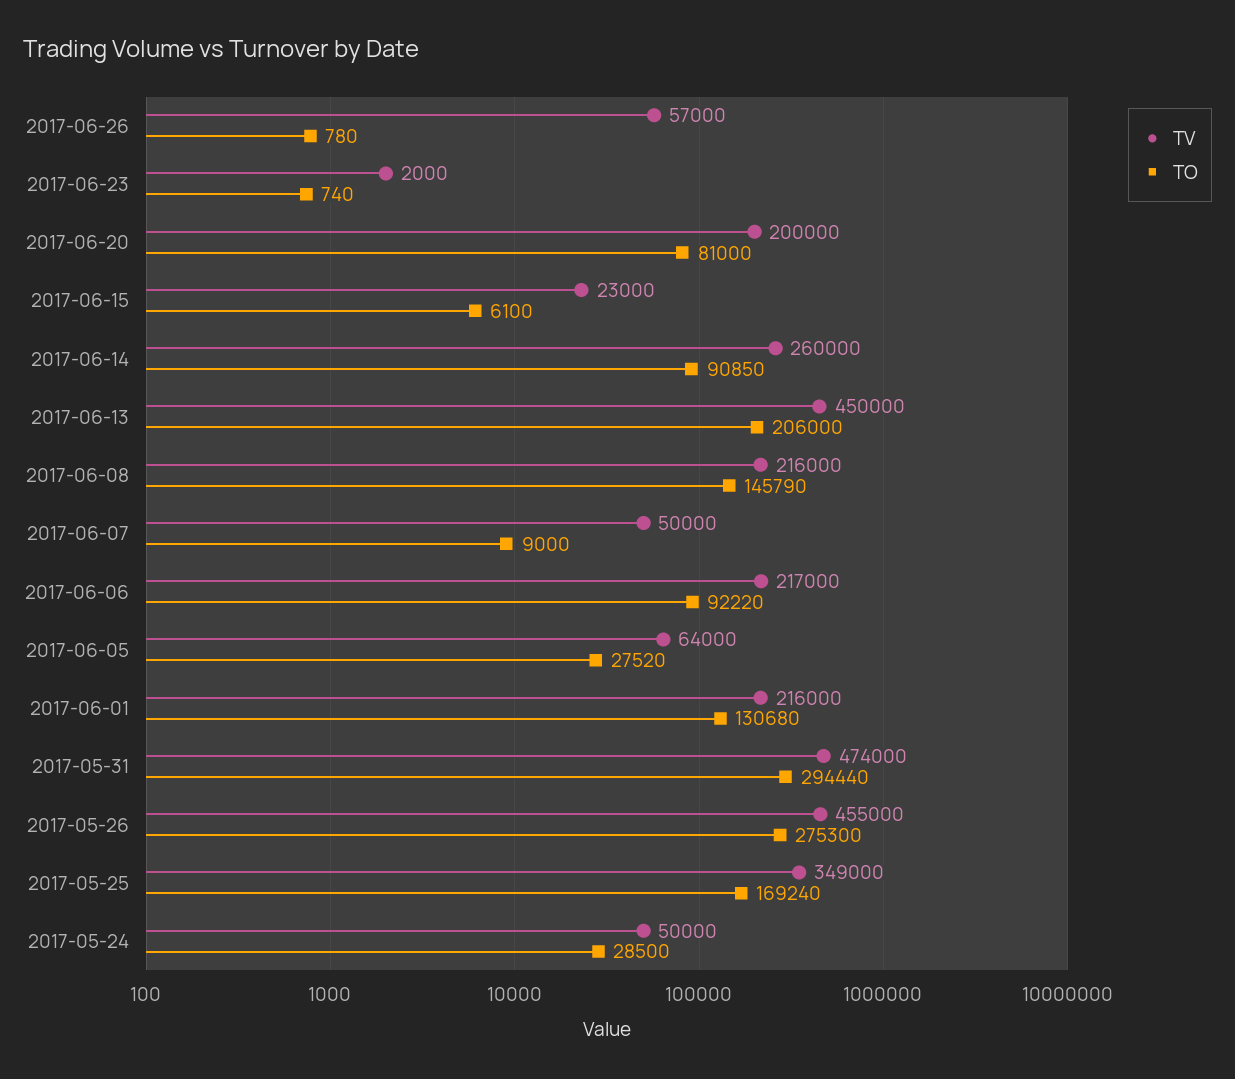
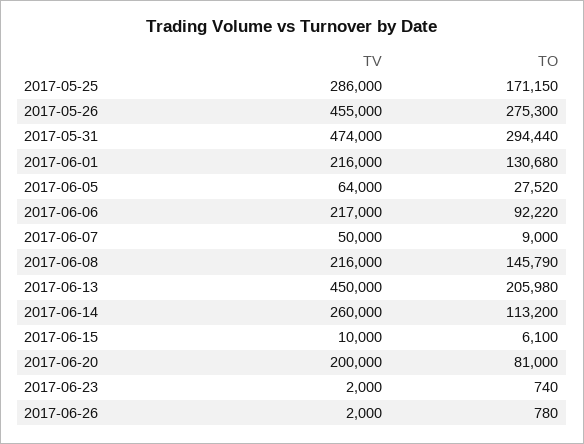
  {
    "TV": {
-     "2017-06-26": 57000,
+     "2017-06-26": 2000,
      "2017-06-23": 2000,
      "2017-06-20": 200000,
-     "2017-06-15": 23000,
+     "2017-06-15": 10000,
      "2017-06-14": 260000,
      "2017-06-13": 450000,
      "2017-06-08": 216000,
      "2017-06-07": 50000,
      "2017-06-06": 217000,
      "2017-06-05": 64000,
      "2017-06-01": 216000,
      "2017-05-31": 474000,
      "2017-05-26": 455000,
-     "2017-05-25": 349000,
+     "2017-05-25": 286000
-     "2017-05-24": 50000
    },
    "TO": {
      "2017-06-26": 780,
      "2017-06-23": 740,
      "2017-06-20": 81000,
      "2017-06-15": 6100,
-     "2017-06-14": 90850,
+     "2017-06-14": 113200,
-     "2017-06-13": 206000,
+     "2017-06-13": 205980,
      "2017-06-08": 145790,
      "2017-06-07": 9000,
      "2017-06-06": 92220,
      "2017-06-05": 27520,
      "2017-06-01": 130680,
      "2017-05-31": 294440,
      "2017-05-26": 275300,
-     "2017-05-25": 169240,
+     "2017-05-25": 171150
-     "2017-05-24": 28500
    }
  }

